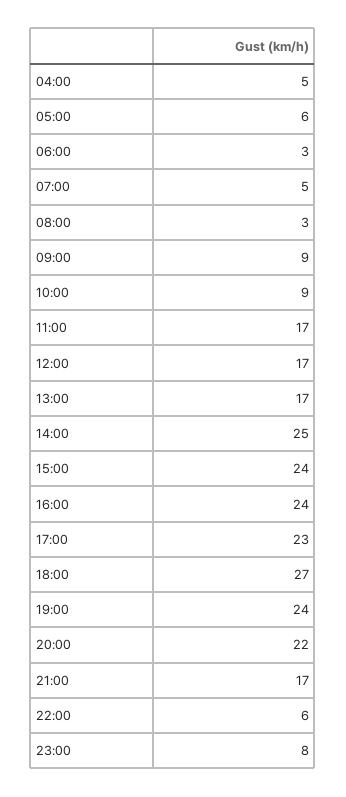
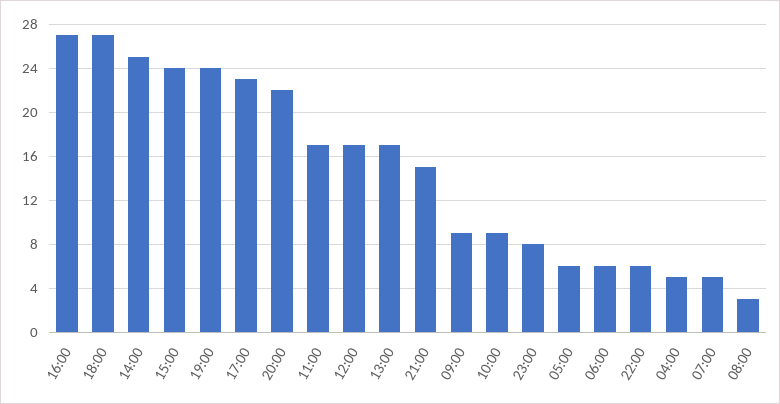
  {
    "04:00": 5,
    "05:00": 6,
-   "06:00": 3,
+   "06:00": 6,
    "07:00": 5,
    "08:00": 3,
    "09:00": 9,
    "10:00": 9,
    "11:00": 17,
    "12:00": 17,
    "13:00": 17,
    "14:00": 25,
    "15:00": 24,
-   "16:00": 24,
+   "16:00": 27,
    "17:00": 23,
    "18:00": 27,
    "19:00": 24,
    "20:00": 22,
-   "21:00": 17,
+   "21:00": 15,
    "22:00": 6,
    "23:00": 8
  }

